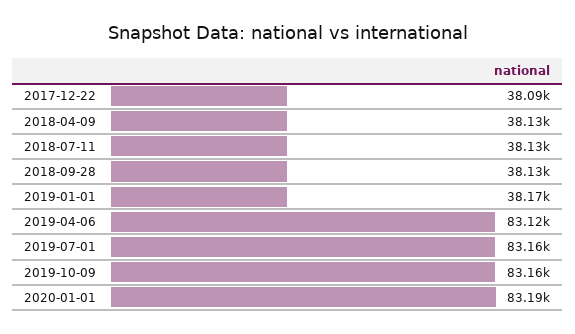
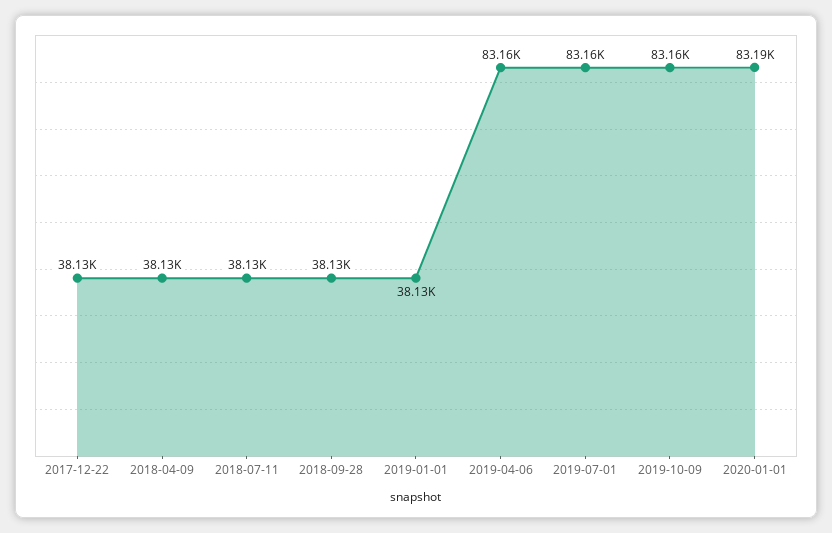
  {
-   "2017-12-22": 38090,
+   "2017-12-22": 38130,
    "2018-04-09": 38130,
    "2018-07-11": 38130,
    "2018-09-28": 38130,
-   "2019-01-01": 38170,
+   "2019-01-01": 38130,
-   "2019-04-06": 83120,
+   "2019-04-06": 83160,
    "2019-07-01": 83160,
    "2019-10-09": 83160,
    "2020-01-01": 83190
  }

